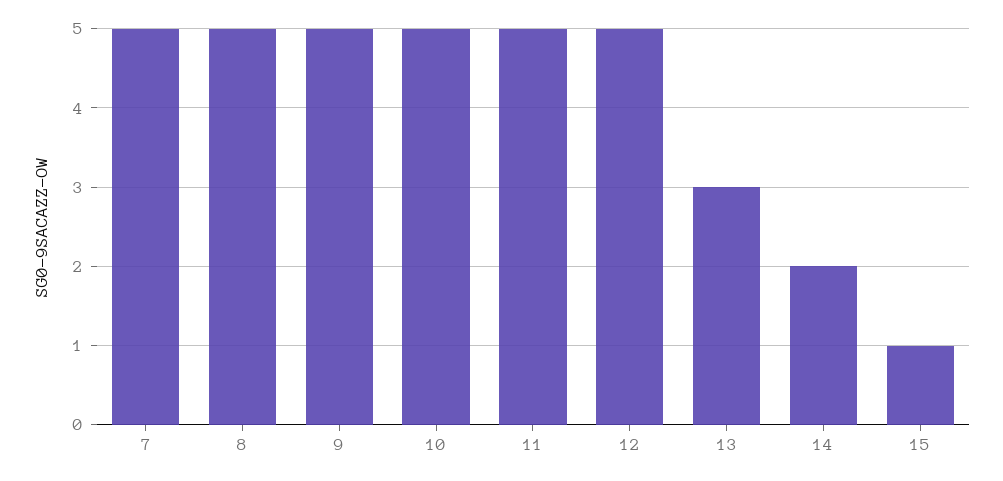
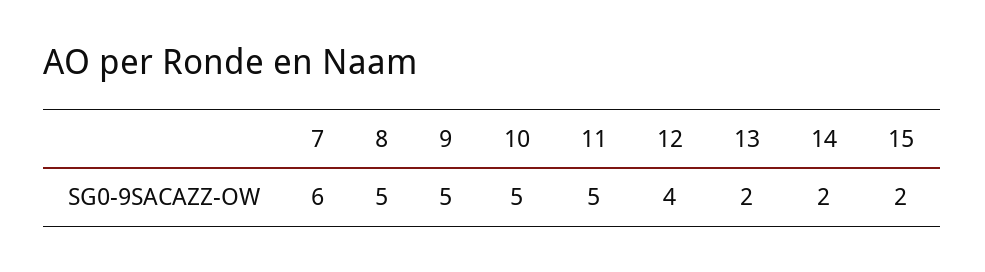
  {
-   "7": 5,
+   "7": 6,
    "8": 5,
    "9": 5,
    "10": 5,
    "11": 5,
-   "12": 5,
+   "12": 4,
-   "13": 3,
+   "13": 2,
    "14": 2,
-   "15": 1
+   "15": 2
  }

